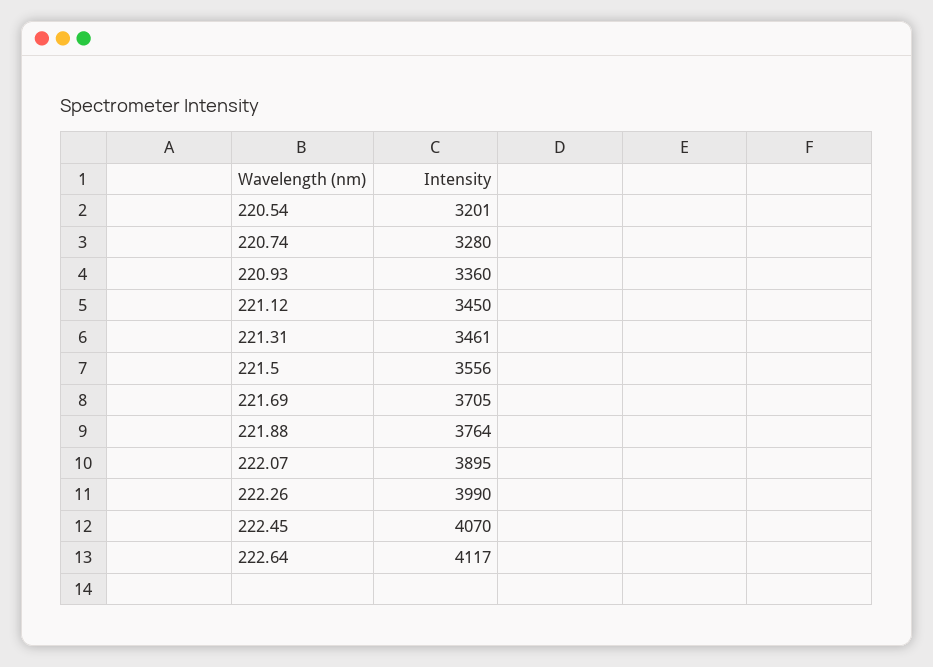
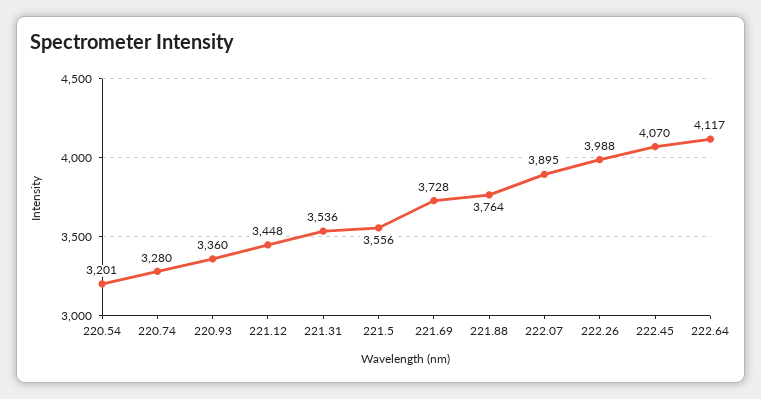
  {
    "220.54": 3201,
    "220.74": 3280,
    "220.93": 3360,
-   "221.12": 3450,
+   "221.12": 3448,
-   "221.31": 3461,
+   "221.31": 3536,
    "221.5": 3556,
-   "221.69": 3705,
+   "221.69": 3728,
    "221.88": 3764,
    "222.07": 3895,
-   "222.26": 3990,
+   "222.26": 3988,
    "222.45": 4070,
    "222.64": 4117
  }

